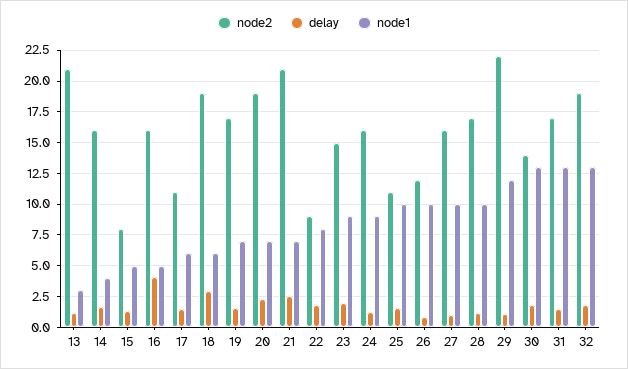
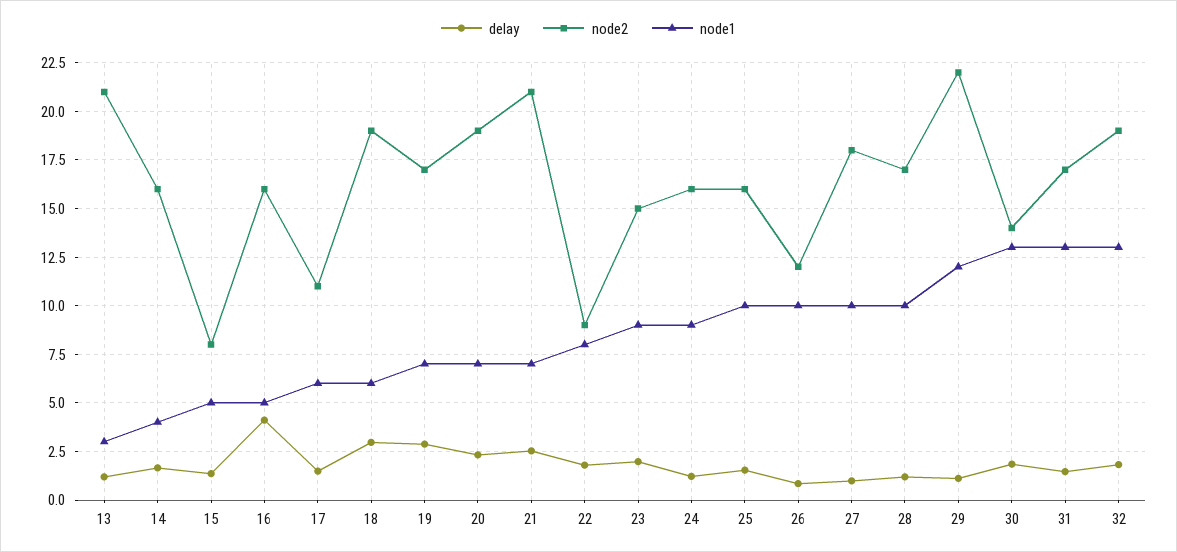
  {
    "node2": {
      "13": 21,
      "14": 16,
      "15": 8,
      "16": 16,
      "17": 11,
      "18": 19,
      "19": 17,
      "20": 19,
      "21": 21,
      "22": 9,
      "23": 15,
      "24": 16,
-     "25": 11,
+     "25": 16,
      "26": 12,
-     "27": 16,
+     "27": 18,
      "28": 17,
      "29": 22,
      "30": 14,
      "31": 17,
      "32": 19
    },
    "delay": {
      "13": 1,
      "14": 1.5,
      "15": 1.5,
      "16": 4,
      "17": 1.5,
      "18": 3,
-     "19": 1.5,
+     "19": 3,
      "20": 2.5,
      "21": 2.5,
      "22": 2,
      "23": 2,
      "24": 1,
      "25": 1.5,
      "26": 1,
      "27": 1,
      "28": 1,
      "29": 1,
      "30": 2,
      "31": 1.5,
      "32": 2
    },
    "node1": {
      "13": 3,
      "14": 4,
      "15": 5,
      "16": 5,
      "17": 6,
      "18": 6,
      "19": 7,
      "20": 7,
      "21": 7,
      "22": 8,
      "23": 9,
      "24": 9,
      "25": 10,
      "26": 10,
      "27": 10,
      "28": 10,
      "29": 12,
      "30": 13,
      "31": 13,
      "32": 13
    }
  }

